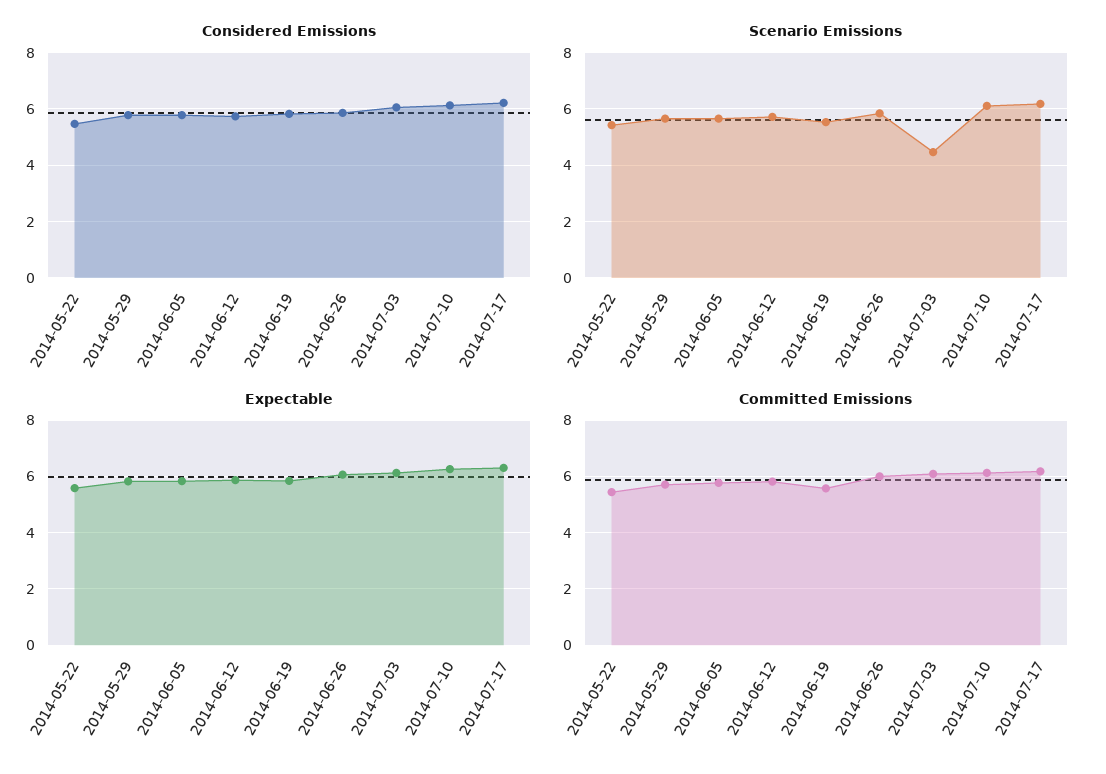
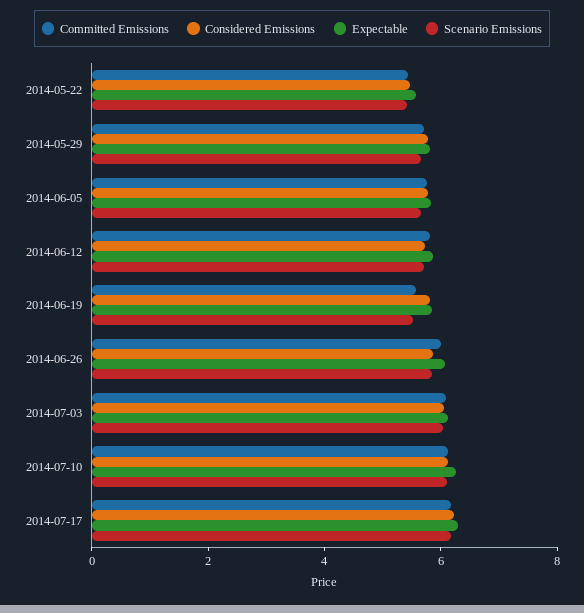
  {
    "Considered Emissions": {
      "2014-05-22": 5.5,
      "2014-05-29": 5.75,
      "2014-06-05": 5.75,
      "2014-06-12": 5.75,
      "2014-06-19": 5.75,
      "2014-06-26": 5.75,
      "2014-07-03": 6,
      "2014-07-10": 6,
      "2014-07-17": 6.25
    },
    "Scenario Emissions": {
      "2014-05-22": 5.5,
      "2014-05-29": 5.75,
      "2014-06-05": 5.75,
      "2014-06-12": 5.75,
      "2014-06-19": 5.5,
      "2014-06-26": 5.75,
-     "2014-07-03": 4.5,
+     "2014-07-03": 6,
      "2014-07-10": 6,
      "2014-07-17": 6.25
    },
    "Expectable": {
      "2014-05-22": 5.5,
      "2014-05-29": 5.75,
      "2014-06-05": 5.75,
      "2014-06-12": 5.75,
      "2014-06-19": 5.75,
      "2014-06-26": 6,
      "2014-07-03": 6,
      "2014-07-10": 6.25,
      "2014-07-17": 6.25
    },
    "Committed Emissions": {
      "2014-05-22": 5.5,
      "2014-05-29": 5.75,
      "2014-06-05": 5.75,
      "2014-06-12": 5.75,
      "2014-06-19": 5.5,
      "2014-06-26": 6,
      "2014-07-03": 6,
      "2014-07-10": 6,
      "2014-07-17": 6.25
    }
  }

